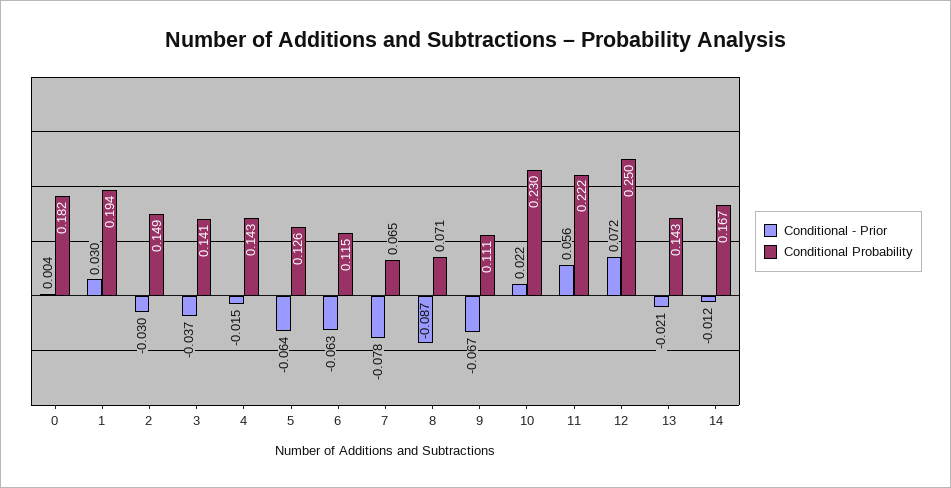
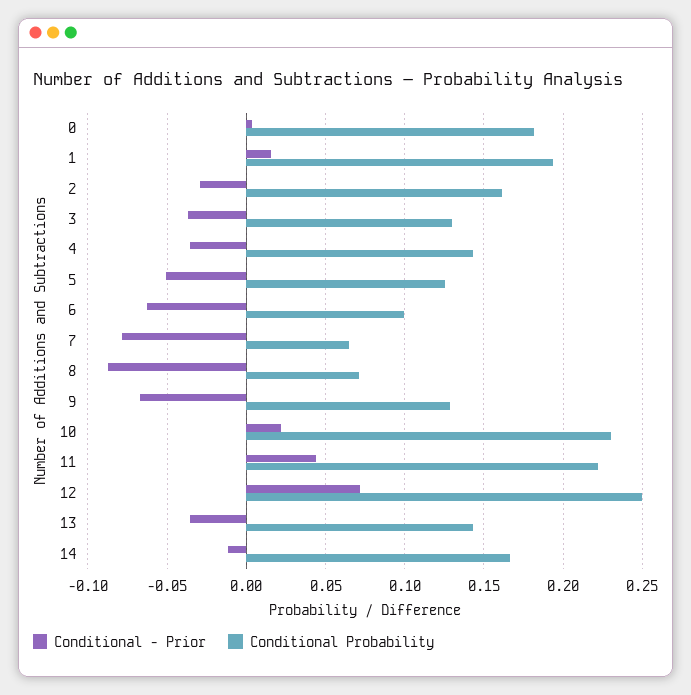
  {
    "Conditional - Prior": {
      "0": 0.004,
-     "1": 0.03,
+     "1": 0.015,
      "2": -0.03,
      "3": -0.037,
-     "4": -0.015,
+     "4": -0.035,
-     "5": -0.064,
+     "5": -0.05,
      "6": -0.063,
      "7": -0.078,
      "8": -0.087,
      "9": -0.067,
      "10": 0.022,
-     "11": 0.056,
+     "11": 0.045,
      "12": 0.072,
-     "13": -0.021,
+     "13": -0.035,
      "14": -0.012
    },
    "Conditional Probability": {
      "0": 0.182,
      "1": 0.194,
-     "2": 0.149,
+     "2": 0.16,
-     "3": 0.141,
+     "3": 0.13,
      "4": 0.143,
      "5": 0.126,
-     "6": 0.115,
+     "6": 0.1,
      "7": 0.065,
      "8": 0.071,
-     "9": 0.111,
+     "9": 0.13,
      "10": 0.23,
      "11": 0.222,
      "12": 0.25,
      "13": 0.143,
      "14": 0.167
    }
  }

